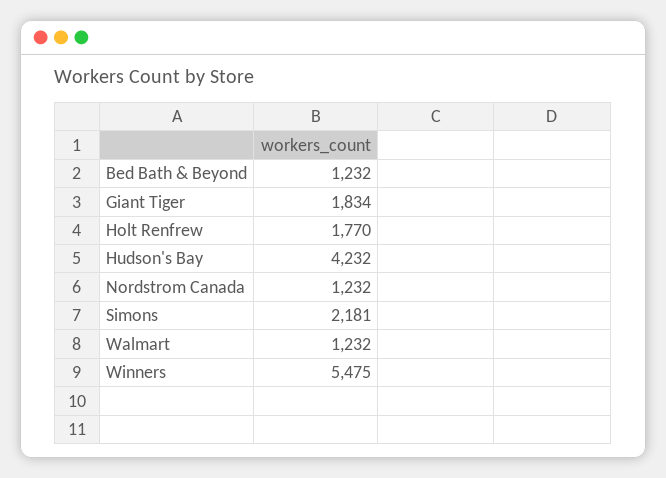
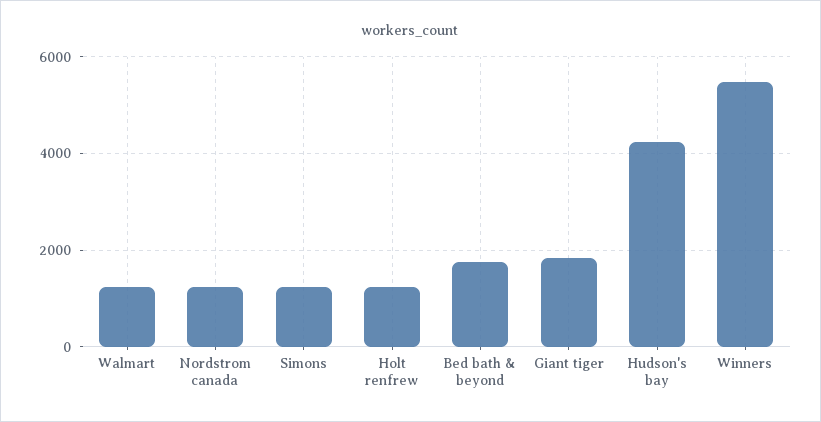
  {
-   "Bed Bath & Beyond": 1232,
+   "Bed Bath & Beyond": 1800,
    "Giant Tiger": 1834,
-   "Holt Renfrew": 1770,
+   "Holt Renfrew": 1200,
    "Hudson's Bay": 4232,
    "Nordstrom Canada": 1232,
-   "Simons": 2181,
+   "Simons": 1200,
    "Walmart": 1232,
    "Winners": 5475
  }

